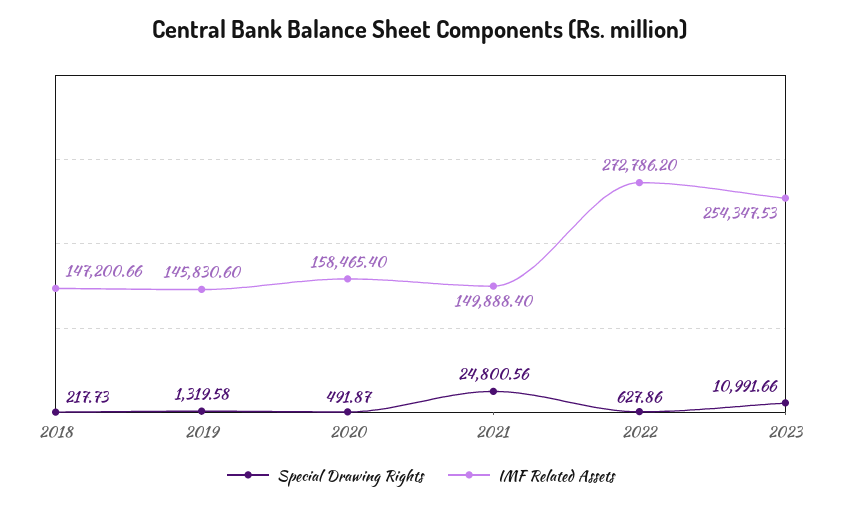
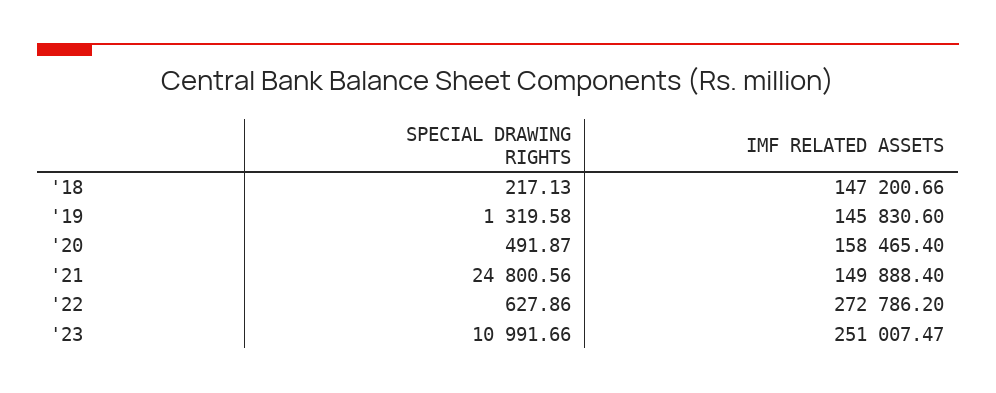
  {
    "Special Drawing Rights": {
-     "2018": 217.73,
+     "2018": 217.13,
      "2019": 1319.58,
      "2020": 491.87,
      "2021": 24800.56,
      "2022": 627.86,
      "2023": 10991.66
    },
    "IMF Related Assets": {
      "2018": 147200.66,
      "2019": 145830.6,
      "2020": 158465.4,
      "2021": 149888.4,
      "2022": 272786.2,
-     "2023": 254347.53
+     "2023": 251007.47
    }
  }

